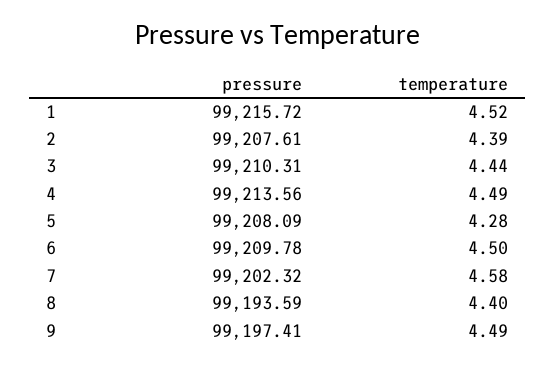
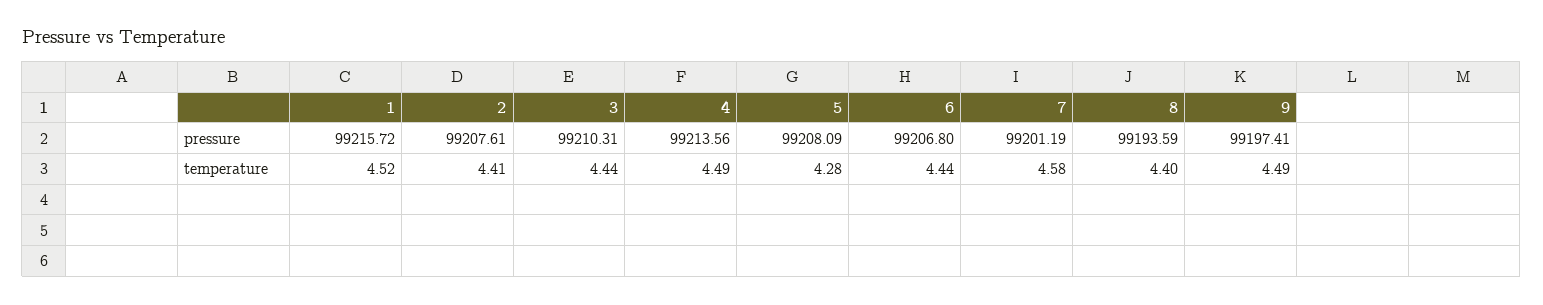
  {
    "pressure": {
      "1": 99215.72,
      "2": 99207.61,
      "3": 99210.31,
      "4": 99213.56,
      "5": 99208.09,
-     "6": 99209.78,
+     "6": 99206.8,
-     "7": 99202.32,
+     "7": 99201.19,
      "8": 99193.59,
      "9": 99197.41
    },
    "temperature": {
      "1": 4.52,
-     "2": 4.39,
+     "2": 4.41,
      "3": 4.44,
      "4": 4.49,
      "5": 4.28,
-     "6": 4.5,
+     "6": 4.44,
      "7": 4.58,
      "8": 4.4,
      "9": 4.49
    }
  }

